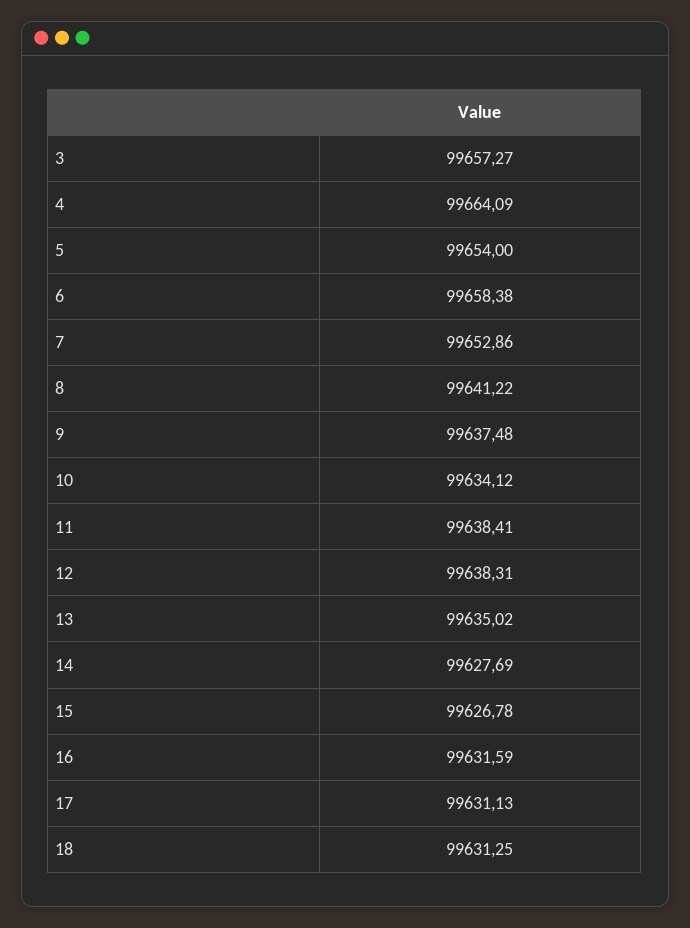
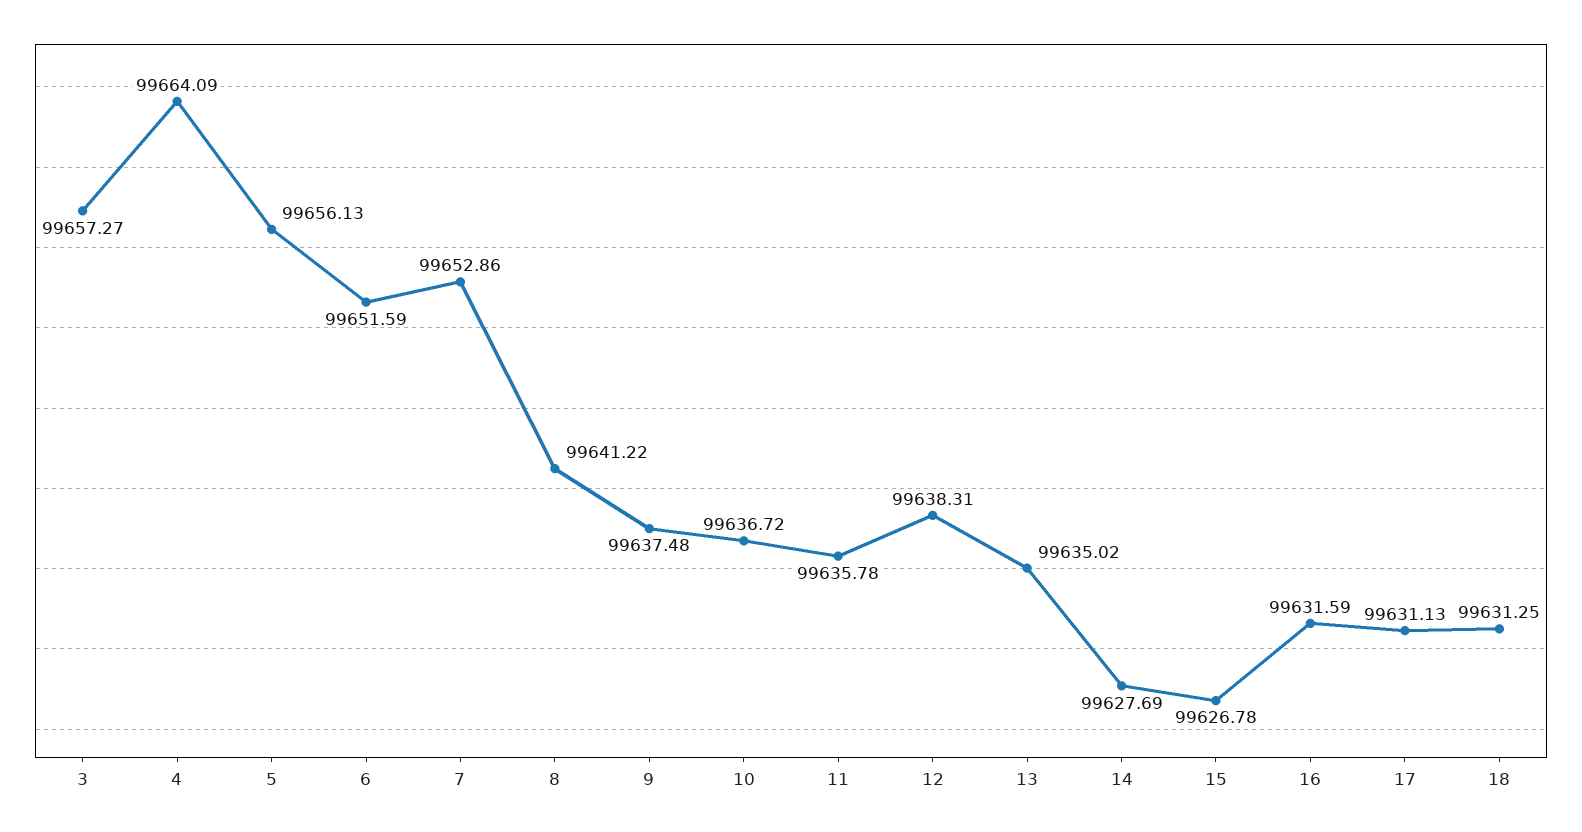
  {
    "3": 99657.27,
    "4": 99664.09,
-   "5": 99654,
+   "5": 99656.13,
-   "6": 99658.38,
+   "6": 99651.59,
    "7": 99652.86,
    "8": 99641.22,
    "9": 99637.48,
-   "10": 99634.12,
+   "10": 99636.72,
-   "11": 99638.41,
+   "11": 99635.78,
    "12": 99638.31,
    "13": 99635.02,
    "14": 99627.69,
    "15": 99626.78,
    "16": 99631.59,
    "17": 99631.13,
    "18": 99631.25
  }

